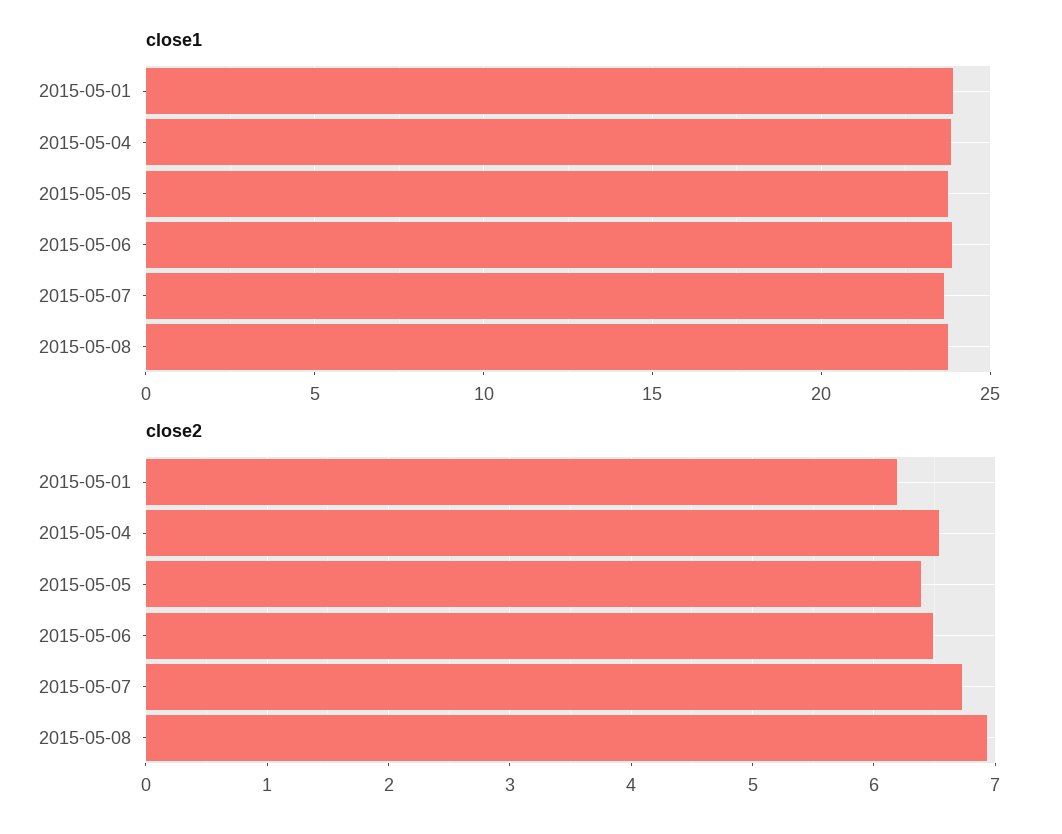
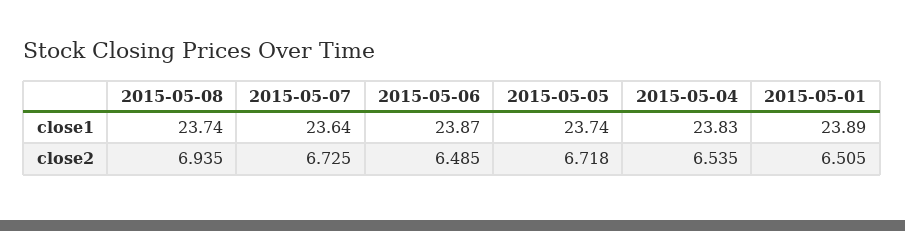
  {
    "close1": {
      "2015-05-01": 23.89,
      "2015-05-04": 23.83,
      "2015-05-05": 23.74,
      "2015-05-06": 23.87,
      "2015-05-07": 23.64,
      "2015-05-08": 23.74
    },
    "close2": {
-     "2015-05-01": 6.2,
+     "2015-05-01": 6.505,
      "2015-05-04": 6.535,
-     "2015-05-05": 6.4,
+     "2015-05-05": 6.718,
      "2015-05-06": 6.485,
      "2015-05-07": 6.725,
      "2015-05-08": 6.935
    }
  }

